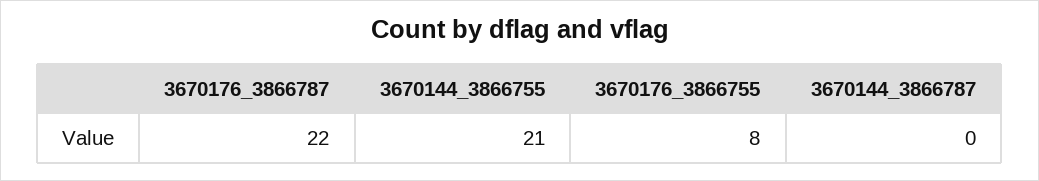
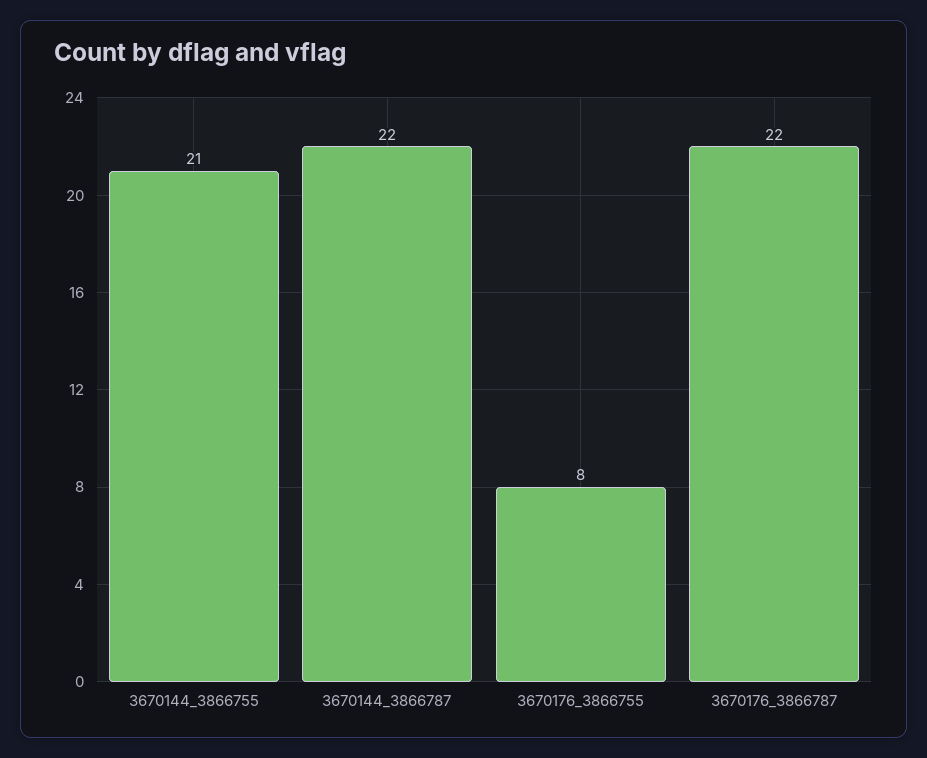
  {
    "3670176_3866787": 22,
    "3670144_3866755": 21,
    "3670176_3866755": 8,
-   "3670144_3866787": 0
+   "3670144_3866787": 22
  }

